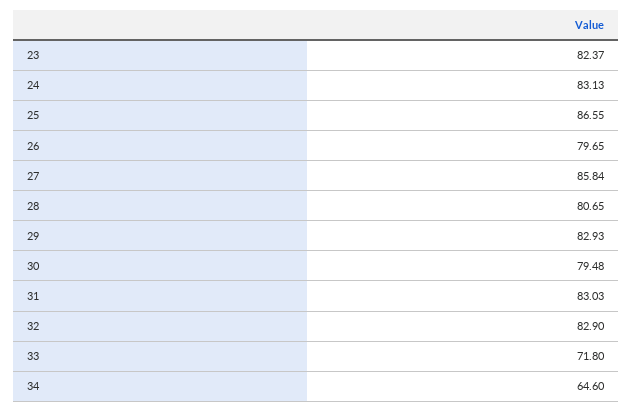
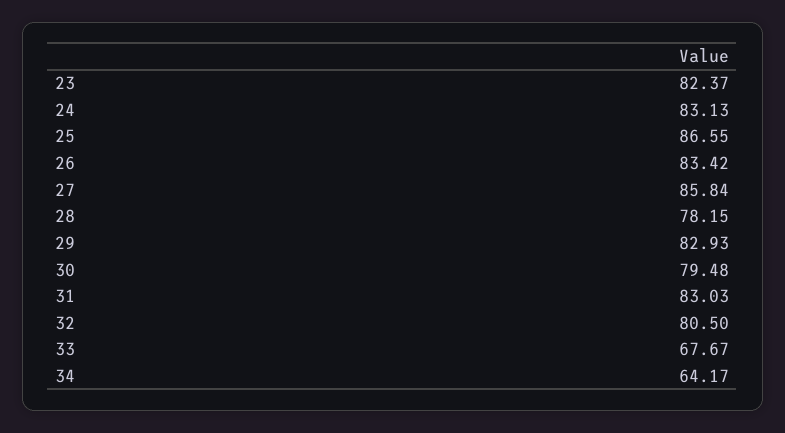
  {
    "23": 82.37,
    "24": 83.13,
    "25": 86.55,
-   "26": 79.65,
+   "26": 83.42,
    "27": 85.84,
-   "28": 80.65,
+   "28": 78.15,
    "29": 82.93,
    "30": 79.48,
    "31": 83.03,
-   "32": 82.9,
+   "32": 80.5,
-   "33": 71.8,
+   "33": 67.67,
-   "34": 64.6
+   "34": 64.17
  }

